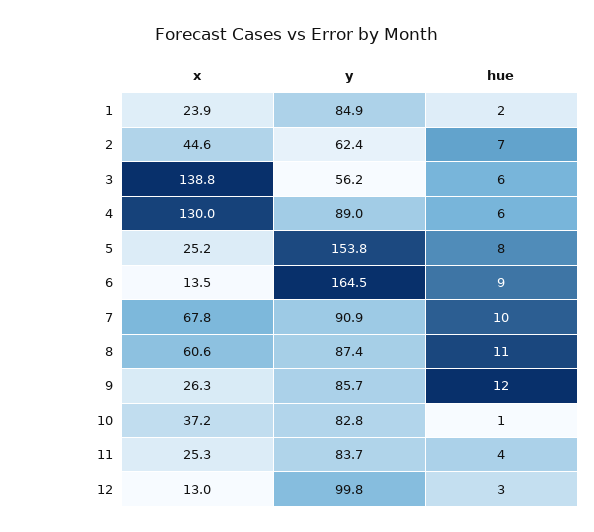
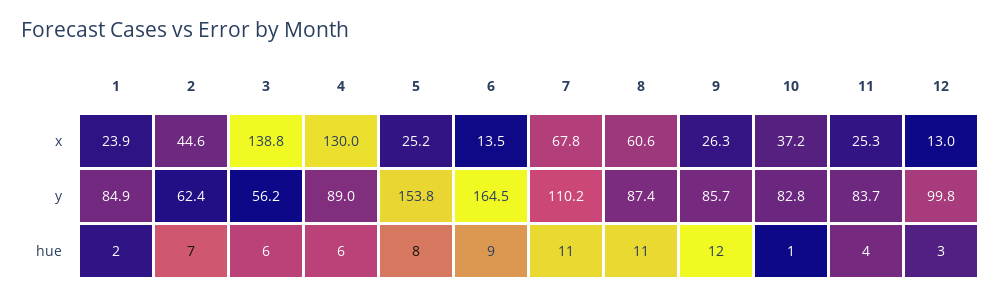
  {
    "x": {
      "1": 23.9,
      "2": 44.6,
      "3": 138.8,
      "4": 130,
      "5": 25.2,
      "6": 13.5,
      "7": 67.8,
      "8": 60.6,
      "9": 26.3,
      "10": 37.2,
      "11": 25.3,
      "12": 13
    },
    "y": {
      "1": 84.9,
      "2": 62.4,
      "3": 56.2,
      "4": 89,
      "5": 153.8,
      "6": 164.5,
-     "7": 90.9,
+     "7": 110.2,
      "8": 87.4,
      "9": 85.7,
      "10": 82.8,
      "11": 83.7,
      "12": 99.8
    },
    "hue": {
      "1": 2,
      "2": 7,
      "3": 6,
      "4": 6,
      "5": 8,
      "6": 9,
-     "7": 10,
+     "7": 11,
      "8": 11,
      "9": 12,
      "10": 1,
      "11": 4,
      "12": 3
    }
  }

